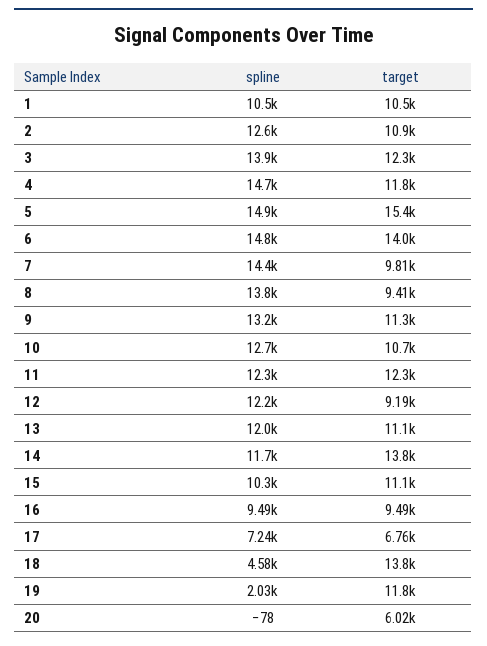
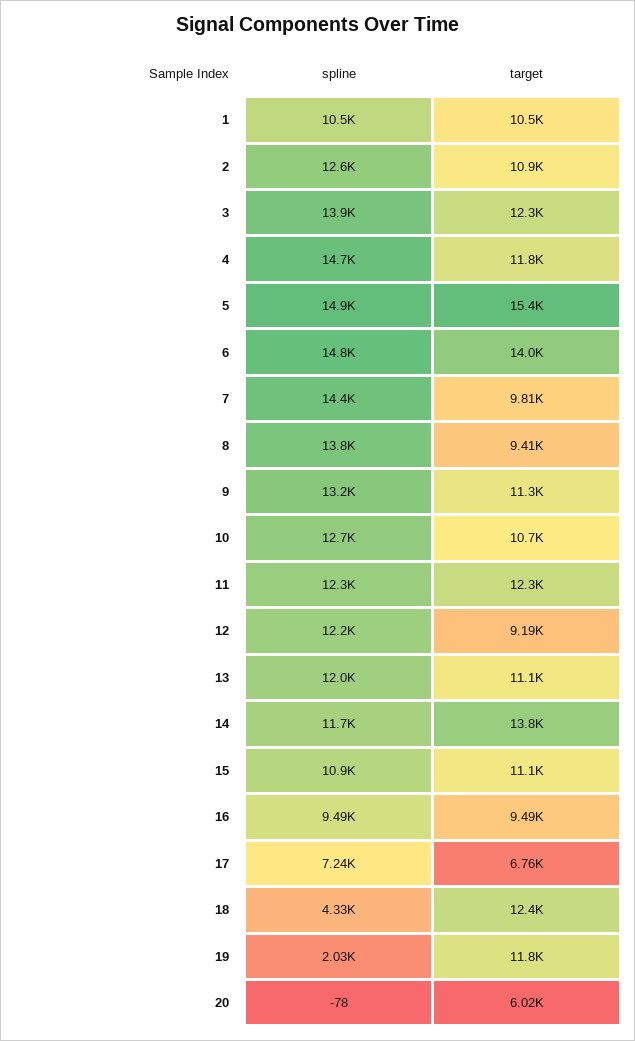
  {
    "spline": {
      "1": 10500,
      "2": 12600,
      "3": 13900,
      "4": 14700,
      "5": 14900,
      "6": 14800,
      "7": 14400,
      "8": 13800,
      "9": 13200,
      "10": 12700,
      "11": 12300,
      "12": 12200,
      "13": 12000,
      "14": 11700,
-     "15": 10300,
+     "15": 10900,
      "16": 9490,
      "17": 7240,
-     "18": 4580,
+     "18": 4330,
      "19": 2030,
      "20": -78
    },
    "target": {
      "1": 10500,
      "2": 10900,
      "3": 12300,
      "4": 11800,
      "5": 15400,
      "6": 14000,
      "7": 9810,
      "8": 9410,
      "9": 11300,
      "10": 10700,
      "11": 12300,
      "12": 9190,
      "13": 11100,
      "14": 13800,
      "15": 11100,
      "16": 9490,
      "17": 6760,
-     "18": 13800,
+     "18": 12400,
      "19": 11800,
      "20": 6020
    }
  }

